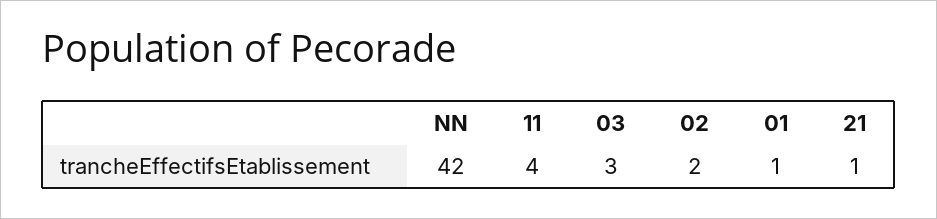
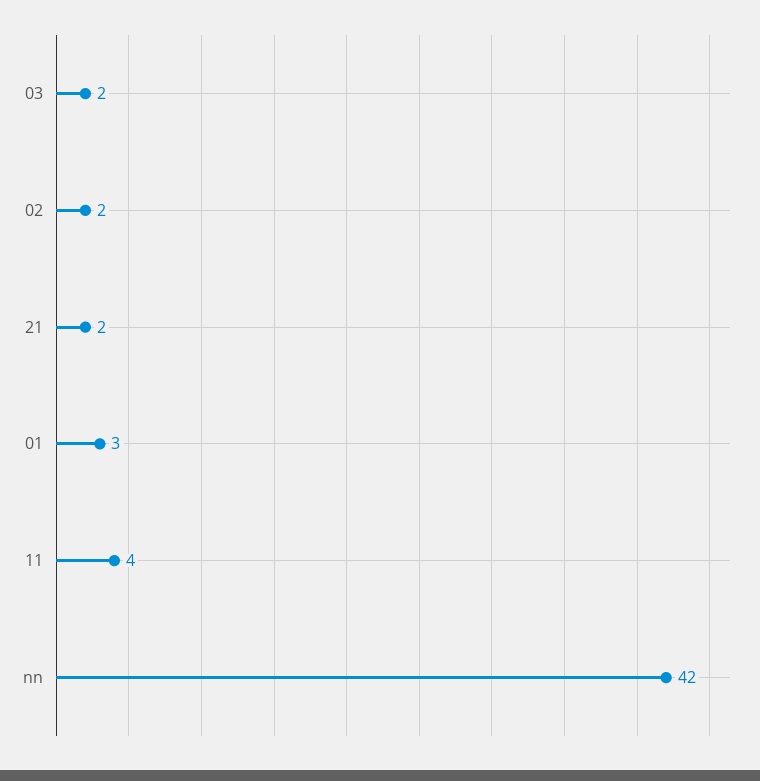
  {
    "NN": 42,
    "11": 4,
-   "03": 3,
+   "03": 2,
    "02": 2,
-   "01": 1,
+   "01": 3,
-   "21": 1
+   "21": 2
  }

